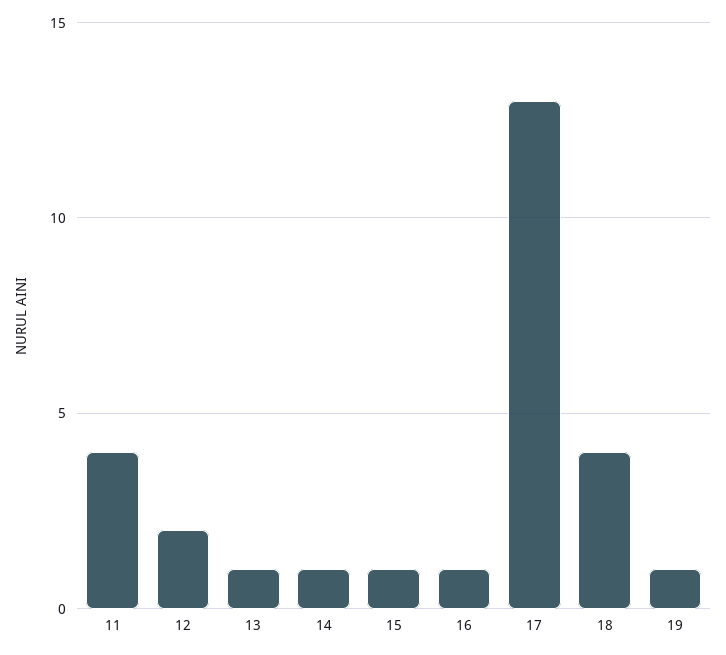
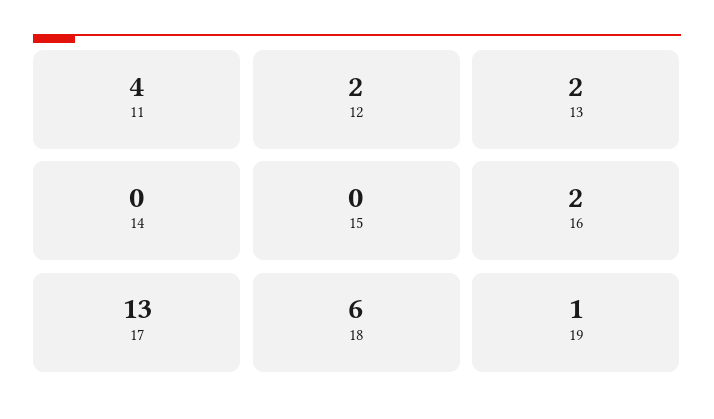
  {
    "11": 4,
    "12": 2,
-   "13": 1,
+   "13": 2,
-   "14": 1,
+   "14": 0,
-   "15": 1,
+   "15": 0,
-   "16": 1,
+   "16": 2,
    "17": 13,
-   "18": 4,
+   "18": 6,
    "19": 1
  }

